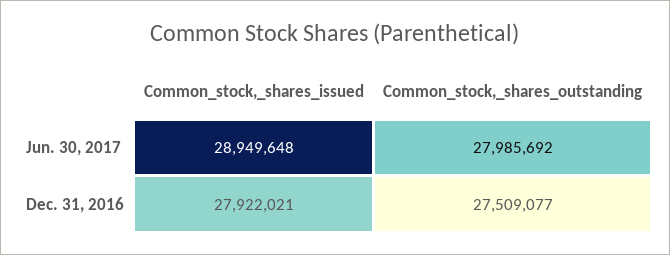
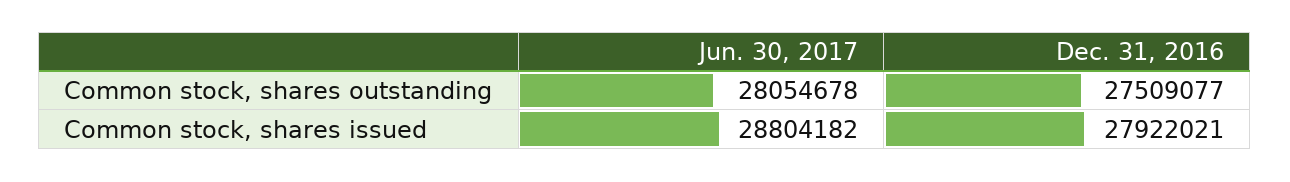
  {
    "Common_stock,_shares_issued": {
-     "Jun. 30, 2017": 28949648,
+     "Jun. 30, 2017": 28804182,
      "Dec. 31, 2016": 27922021
    },
    "Common_stock,_shares_outstanding": {
-     "Jun. 30, 2017": 27985692,
+     "Jun. 30, 2017": 28054678,
      "Dec. 31, 2016": 27509077
    }
  }

